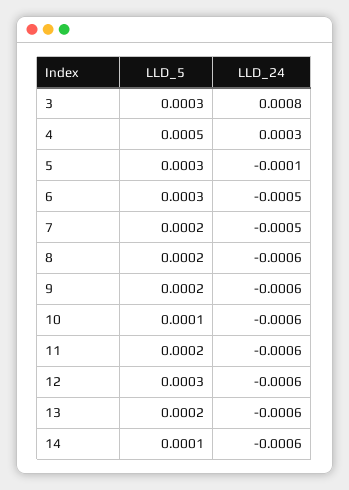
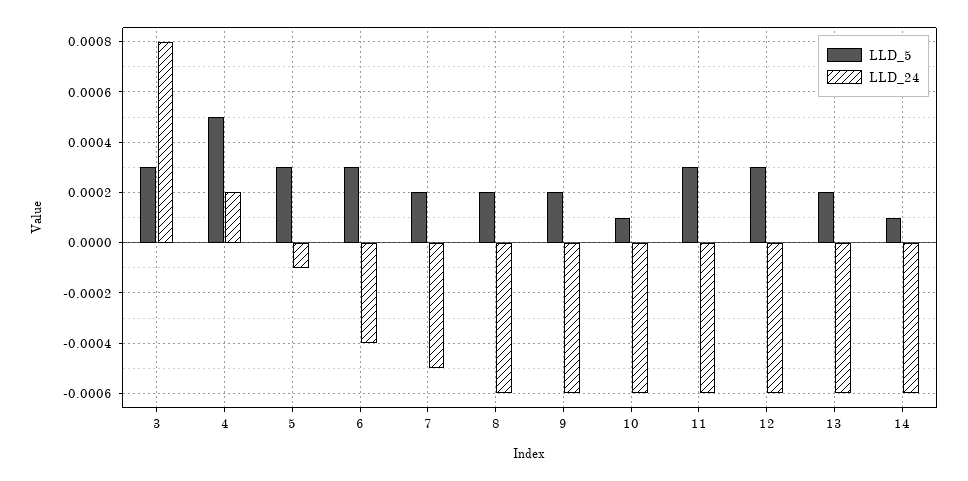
  {
    "LLD_5": {
      "3": 0.0003,
      "4": 0.0005,
      "5": 0.0003,
      "6": 0.0003,
      "7": 0.0002,
      "8": 0.0002,
      "9": 0.0002,
      "10": 0.0001,
-     "11": 0.0002,
+     "11": 0.0003,
      "12": 0.0003,
      "13": 0.0002,
      "14": 0.0001
    },
    "LLD_24": {
      "3": 0.0008,
-     "4": 0.0003,
+     "4": 0.0002,
      "5": -0.0001,
-     "6": -0.0005,
+     "6": -0.0004,
      "7": -0.0005,
      "8": -0.0006,
      "9": -0.0006,
      "10": -0.0006,
      "11": -0.0006,
      "12": -0.0006,
      "13": -0.0006,
      "14": -0.0006
    }
  }

